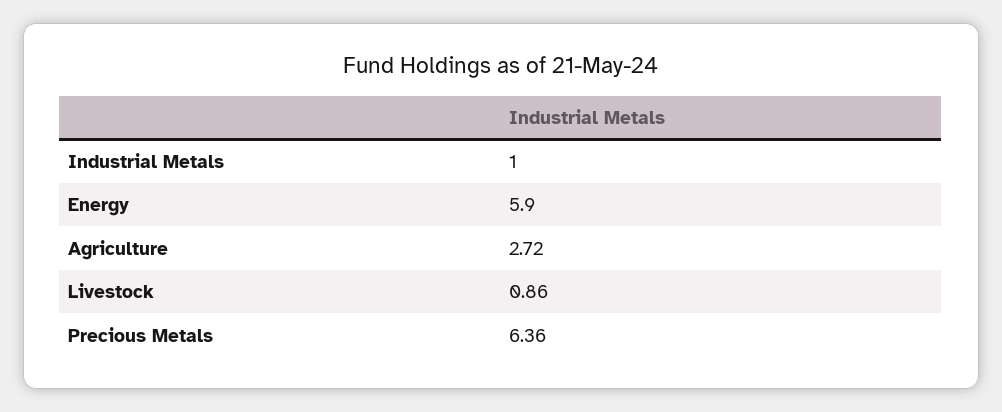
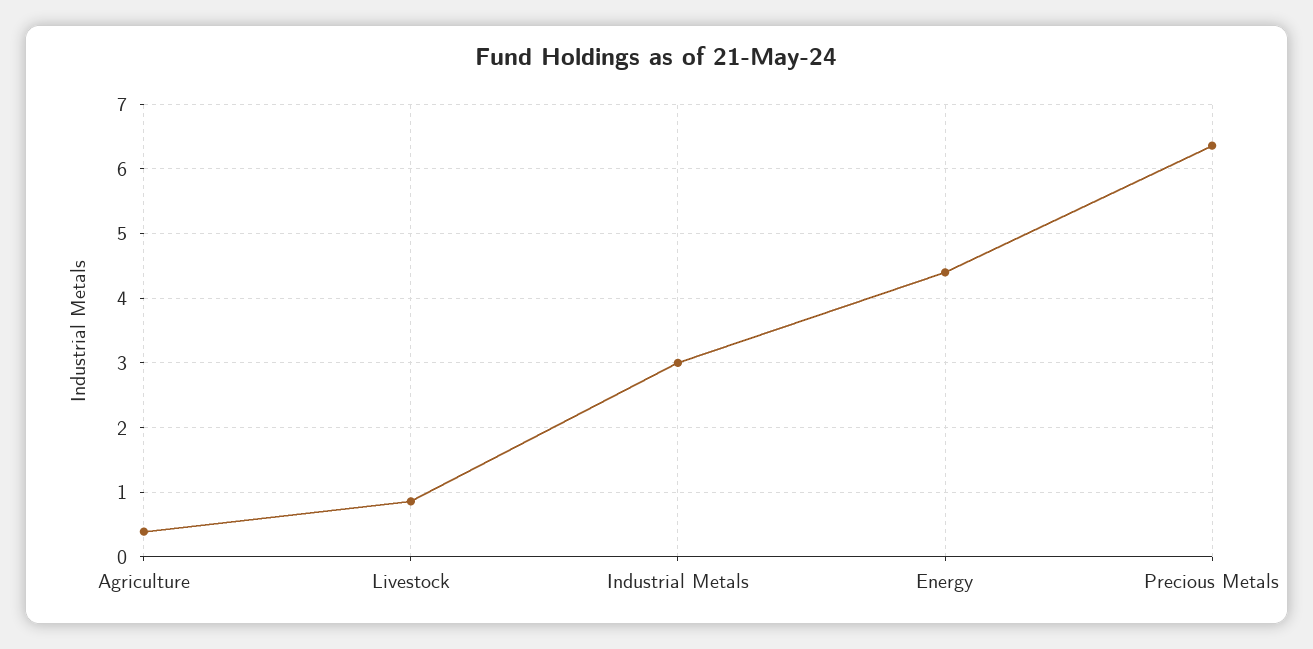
  {
-   "Industrial Metals": 1,
+   "Industrial Metals": 3,
-   "Energy": 5.9,
+   "Energy": 4.4,
-   "Agriculture": 2.72,
+   "Agriculture": 0.4,
    "Livestock": 0.86,
    "Precious Metals": 6.36
  }

